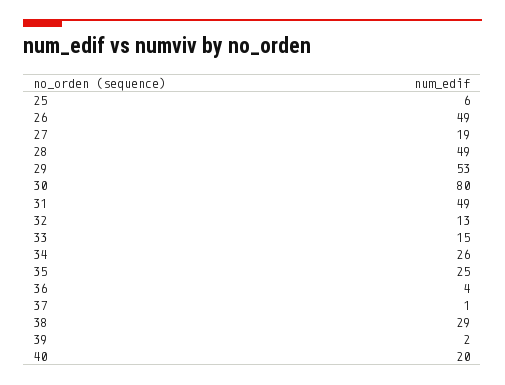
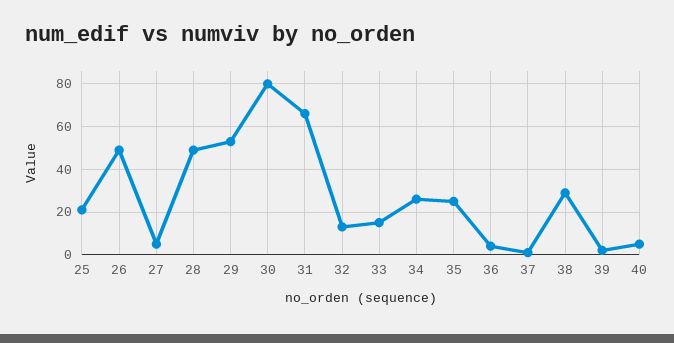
  {
-   "25": 6,
+   "25": 20,
    "26": 49,
-   "27": 19,
+   "27": 5,
    "28": 49,
    "29": 53,
    "30": 80,
-   "31": 49,
+   "31": 65,
    "32": 13,
    "33": 15,
    "34": 26,
    "35": 25,
    "36": 4,
    "37": 1,
    "38": 29,
    "39": 2,
-   "40": 20
+   "40": 5
  }

